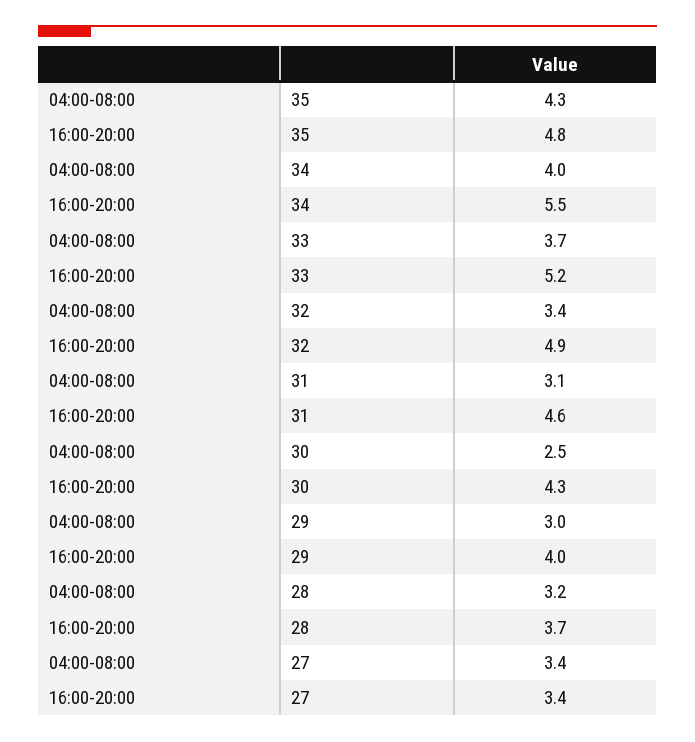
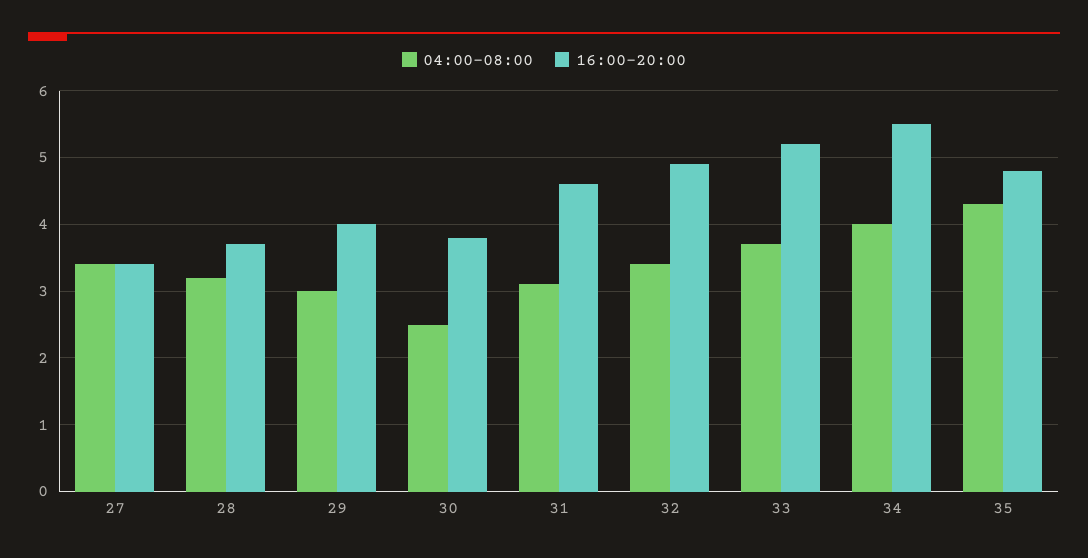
  {
    "04:00-08:00": {
      "35": 4.3,
      "34": 4,
      "33": 3.7,
      "32": 3.4,
      "31": 3.1,
      "30": 2.5,
      "29": 3,
      "28": 3.2,
      "27": 3.4
    },
    "16:00-20:00": {
      "35": 4.8,
      "34": 5.5,
      "33": 5.2,
      "32": 4.9,
      "31": 4.6,
-     "30": 4.3,
+     "30": 3.8,
      "29": 4,
      "28": 3.7,
      "27": 3.4
    }
  }

